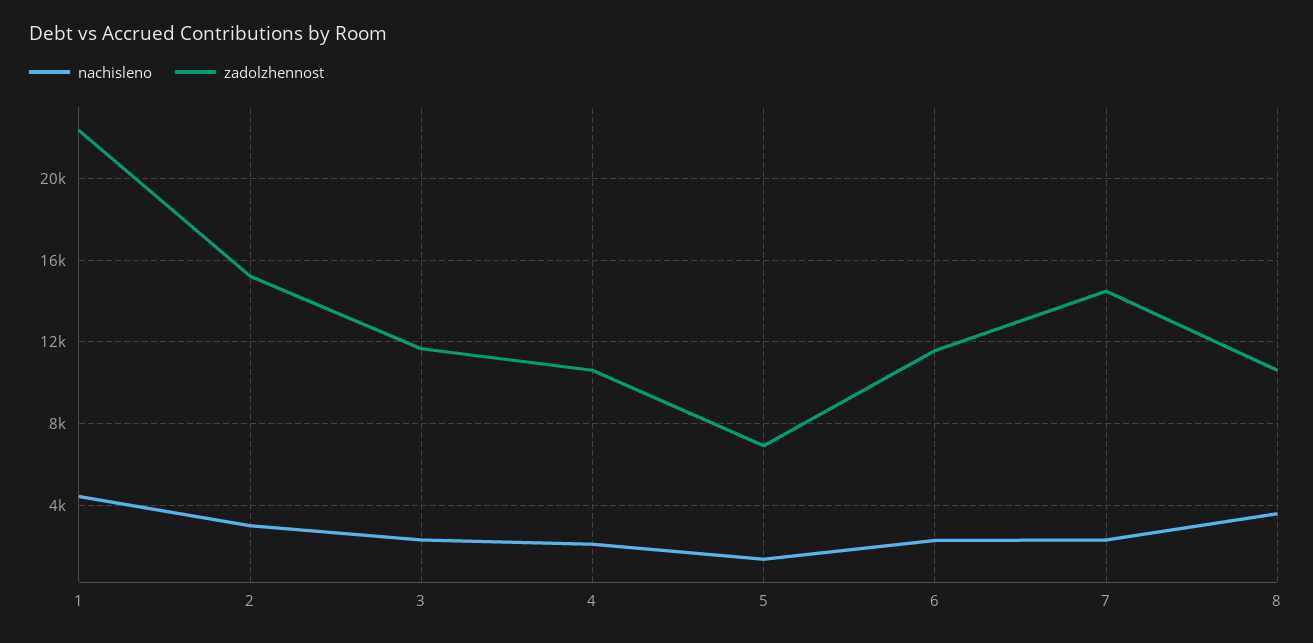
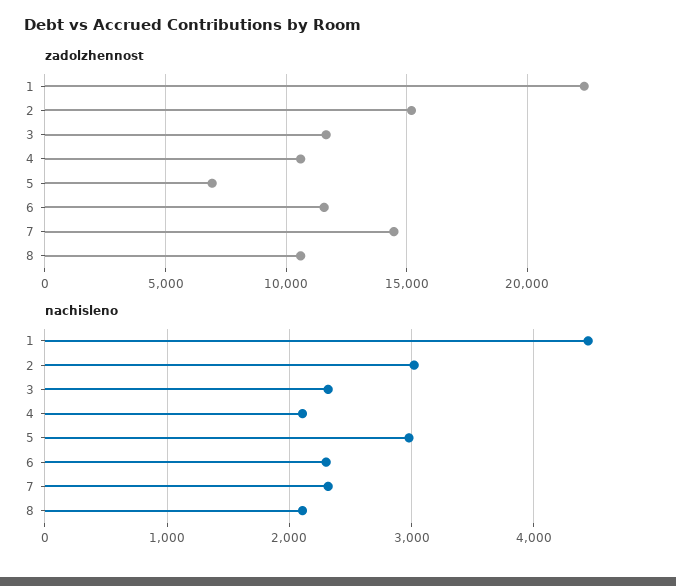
  {
    "nachisleno": {
      "1": 4400,
      "2": 3000,
      "3": 2300,
      "4": 2100,
-     "5": 1500,
+     "5": 3000,
      "6": 2300,
      "7": 2300,
-     "8": 3500
+     "8": 2100
    },
    "zadolzhennost": {
      "1": 22500,
      "2": 15000,
      "3": 11500,
      "4": 10500,
      "5": 7000,
      "6": 11500,
      "7": 14500,
      "8": 10500
    }
  }

